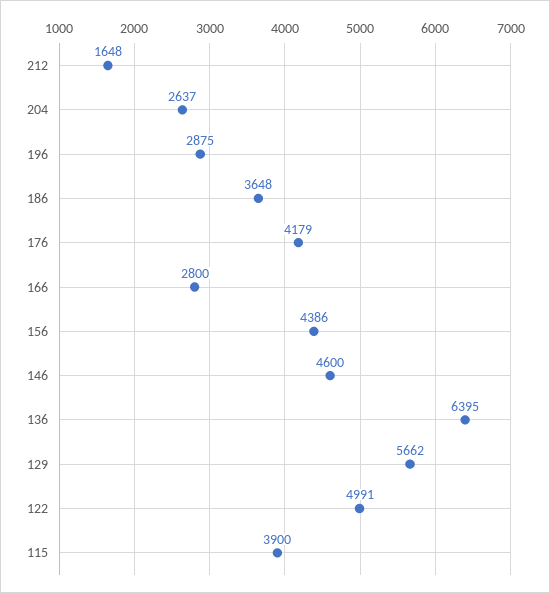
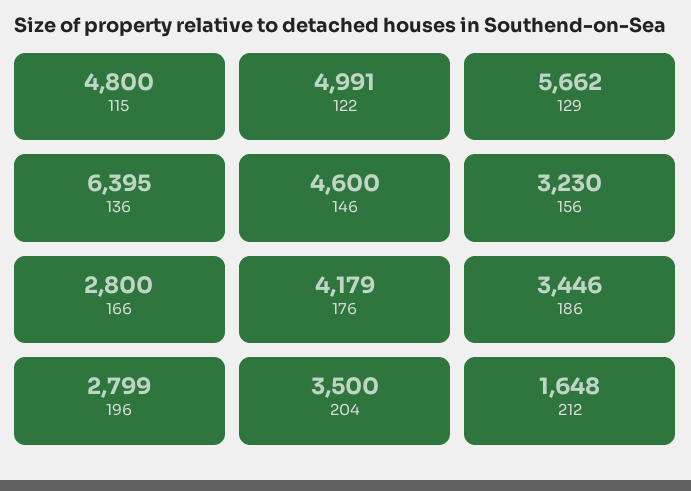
  {
    "212": 1648,
-   "204": 2637,
+   "204": 3500,
-   "196": 2875,
+   "196": 2799,
-   "186": 3648,
+   "186": 3446,
    "176": 4179,
    "166": 2800,
-   "156": 4386,
+   "156": 3230,
    "146": 4600,
    "136": 6395,
    "129": 5662,
    "122": 4991,
-   "115": 3900
+   "115": 4800
  }

